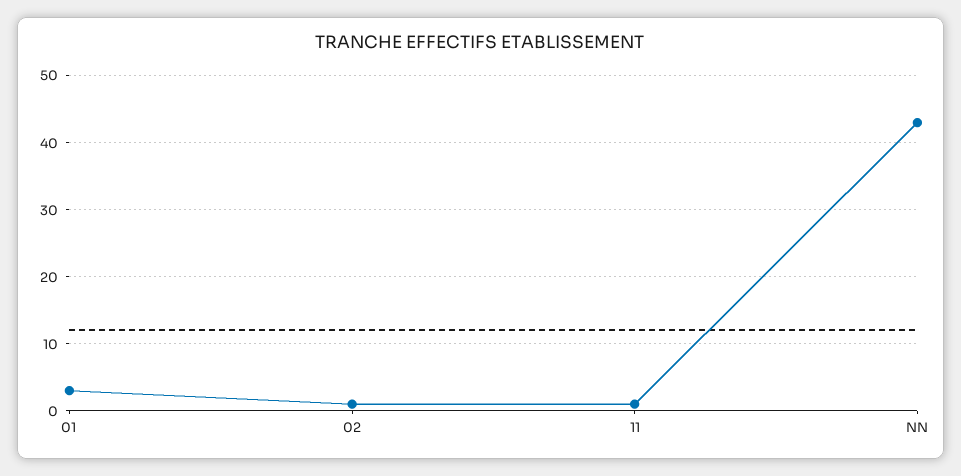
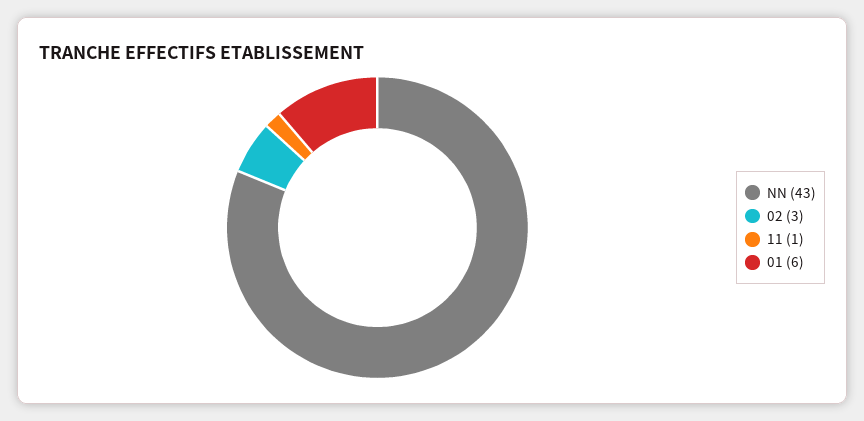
  {
-   "01": 3,
+   "01": 6,
-   "02": 1,
+   "02": 3,
    "11": 1,
    "NN": 43
  }

